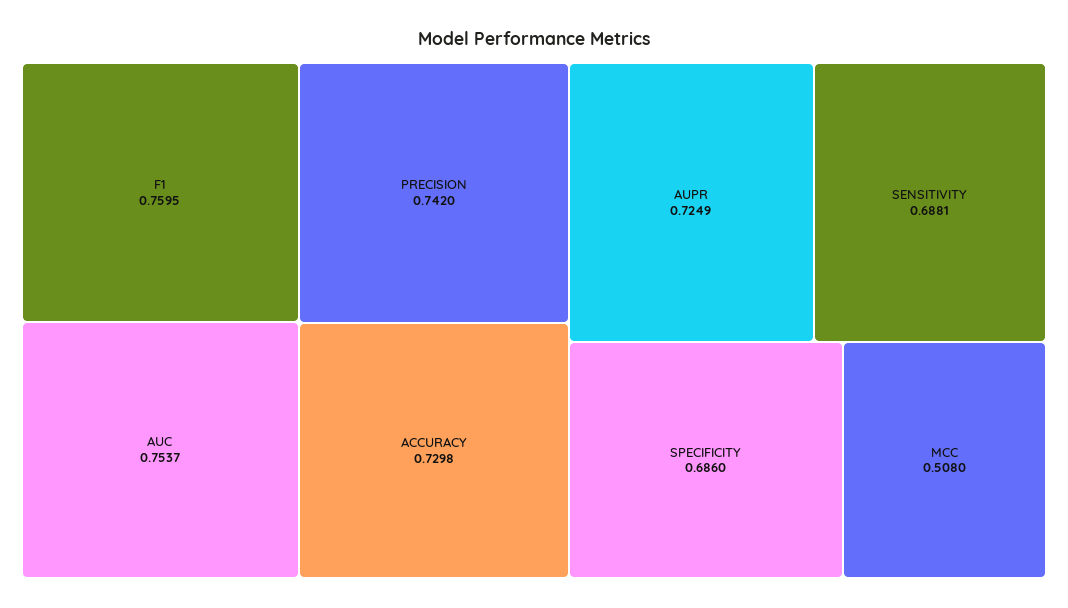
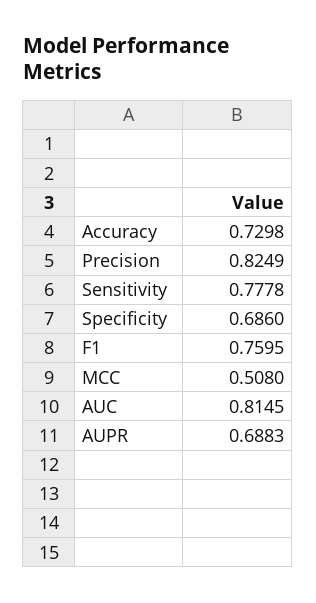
  {
    "F1": 0.7595,
-   "AUC": 0.7537,
+   "AUC": 0.8145,
-   "PRECISION": 0.742,
+   "PRECISION": 0.8249,
    "ACCURACY": 0.7298,
-   "AUPR": 0.7249,
+   "AUPR": 0.6883,
-   "SENSITIVITY": 0.6881,
+   "SENSITIVITY": 0.7778,
    "SPECIFICITY": 0.686,
    "MCC": 0.508
  }

